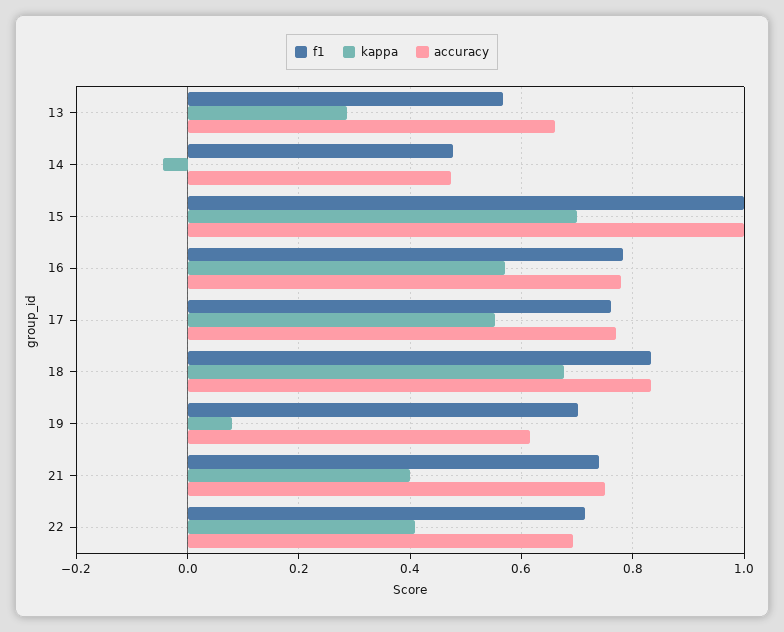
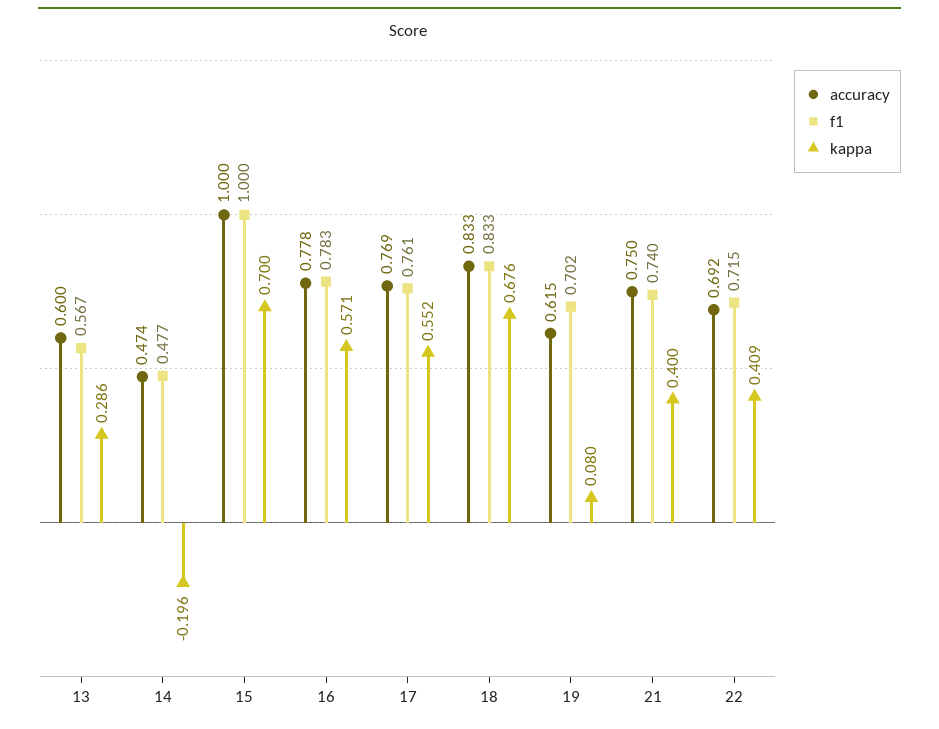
  {
    "f1": {
      "13": 0.567,
      "14": 0.477,
      "15": 1,
      "16": 0.783,
      "17": 0.761,
      "18": 0.833,
      "19": 0.702,
      "21": 0.74,
      "22": 0.715
    },
    "kappa": {
      "13": 0.286,
-     "14": -0.04,
+     "14": -0.196,
      "15": 0.7,
      "16": 0.571,
      "17": 0.552,
      "18": 0.676,
      "19": 0.08,
      "21": 0.4,
      "22": 0.409
    },
    "accuracy": {
-     "13": 0.66,
+     "13": 0.6,
      "14": 0.474,
      "15": 1,
      "16": 0.778,
      "17": 0.769,
      "18": 0.833,
      "19": 0.615,
      "21": 0.75,
      "22": 0.692
    }
  }

